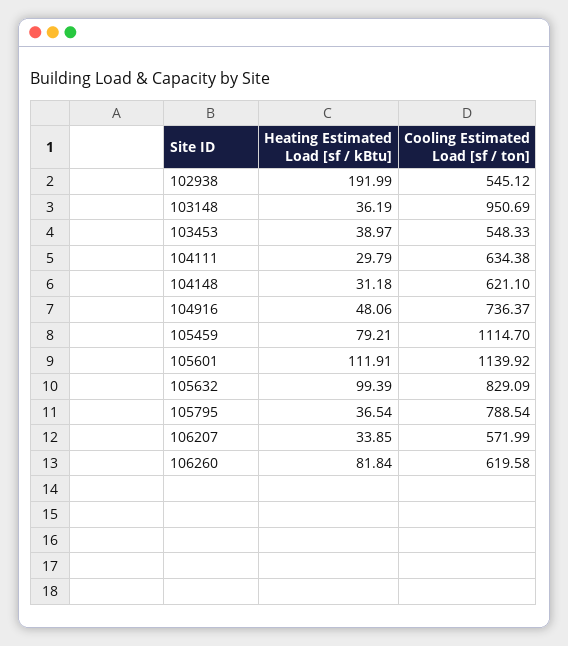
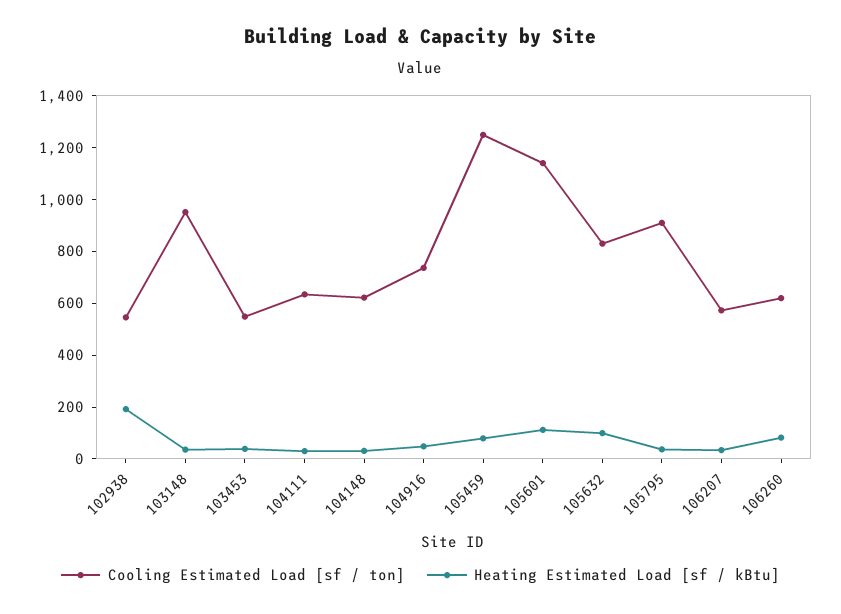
  {
    "Heating Estimated Load [sf / kBtu]": {
      "102938": 191.99,
      "103148": 36.19,
      "103453": 38.97,
      "104111": 29.79,
      "104148": 31.18,
      "104916": 48.06,
      "105459": 79.21,
      "105601": 111.91,
      "105632": 99.39,
      "105795": 36.54,
      "106207": 33.85,
      "106260": 81.84
    },
    "Cooling Estimated Load [sf / ton]": {
      "102938": 545.12,
      "103148": 950.69,
      "103453": 548.33,
      "104111": 634.38,
      "104148": 621.1,
      "104916": 736.37,
-     "105459": 1114.7,
+     "105459": 1250,
      "105601": 1139.92,
      "105632": 829.09,
-     "105795": 788.54,
+     "105795": 900,
      "106207": 571.99,
      "106260": 619.58
    }
  }

